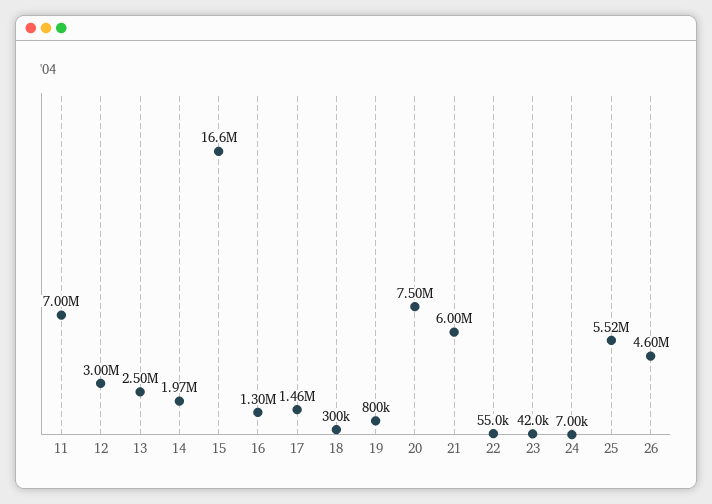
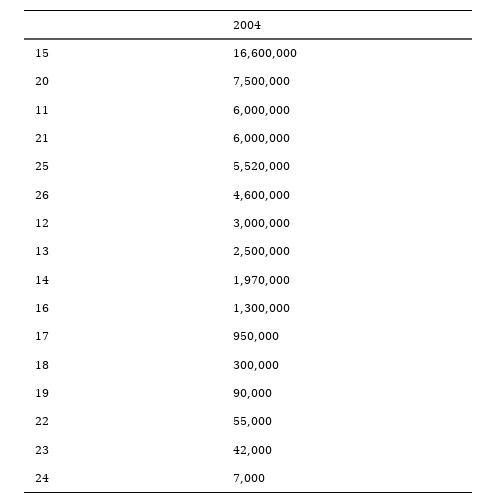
  {
-   "11": 7000000,
+   "11": 6000000,
    "12": 3000000,
    "13": 2500000,
    "14": 1970000,
    "15": 16600000,
    "16": 1300000,
-   "17": 1460000,
+   "17": 950000,
    "18": 300000,
-   "19": 800000,
+   "19": 90000,
    "20": 7500000,
    "21": 6000000,
    "22": 55000,
    "23": 42000,
    "24": 7000,
    "25": 5520000,
    "26": 4600000
  }

